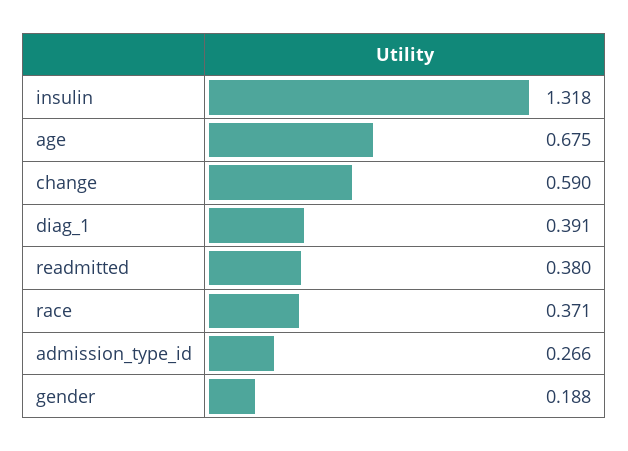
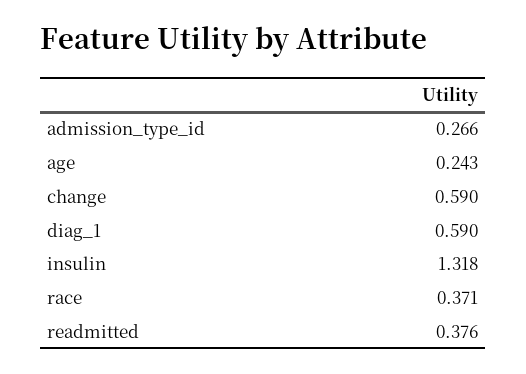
  {
    "insulin": 1.318,
-   "age": 0.675,
+   "age": 0.243,
    "change": 0.59,
-   "diag_1": 0.391,
+   "diag_1": 0.59,
-   "readmitted": 0.38,
+   "readmitted": 0.376,
    "race": 0.371,
-   "admission_type_id": 0.266,
+   "admission_type_id": 0.266
-   "gender": 0.188
  }

